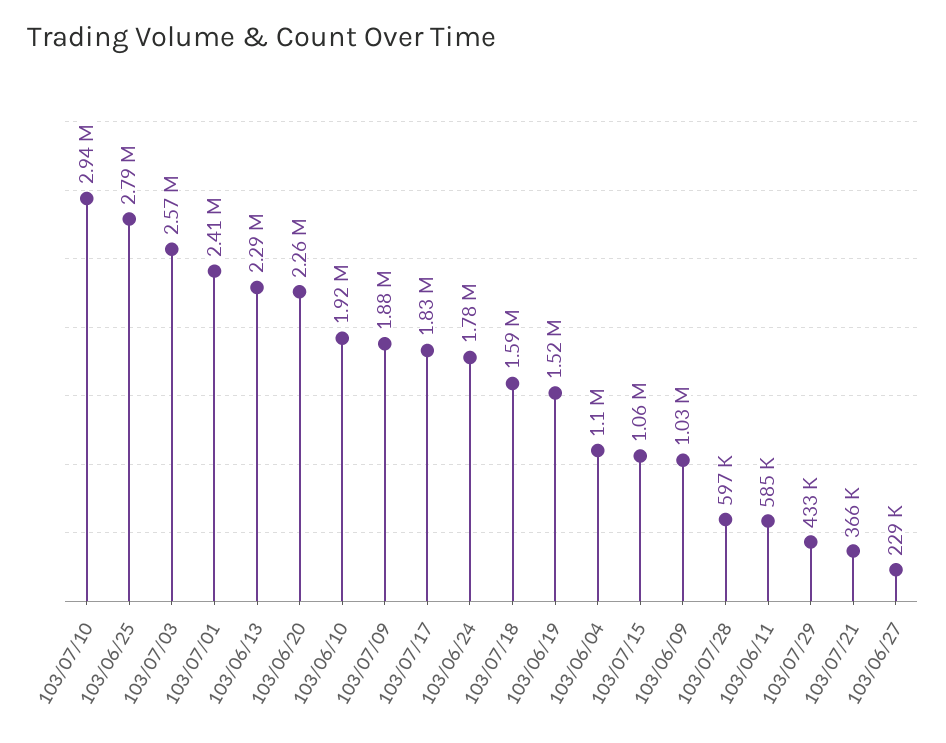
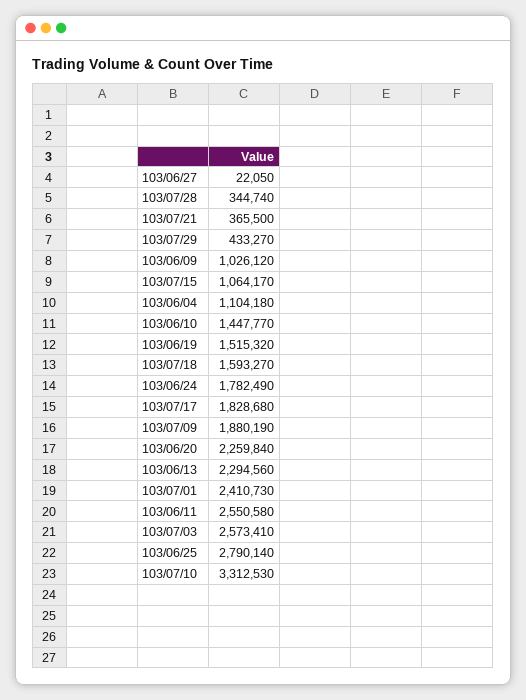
  {
-   "103/07/10": 2940000,
+   "103/07/10": 3312530,
    "103/06/25": 2790140,
    "103/07/03": 2573410,
    "103/07/01": 2410730,
    "103/06/13": 2294560,
    "103/06/20": 2259840,
-   "103/06/10": 1920000,
+   "103/06/10": 1447770,
    "103/07/09": 1880190,
    "103/07/17": 1828680,
    "103/06/24": 1782490,
    "103/07/18": 1593270,
    "103/06/19": 1515320,
    "103/06/04": 1104180,
    "103/07/15": 1064170,
    "103/06/09": 1026120,
-   "103/07/28": 597000,
+   "103/07/28": 344740,
-   "103/06/11": 585000,
+   "103/06/11": 2550580,
    "103/07/29": 433270,
    "103/07/21": 365500,
-   "103/06/27": 229000
+   "103/06/27": 22050
  }

